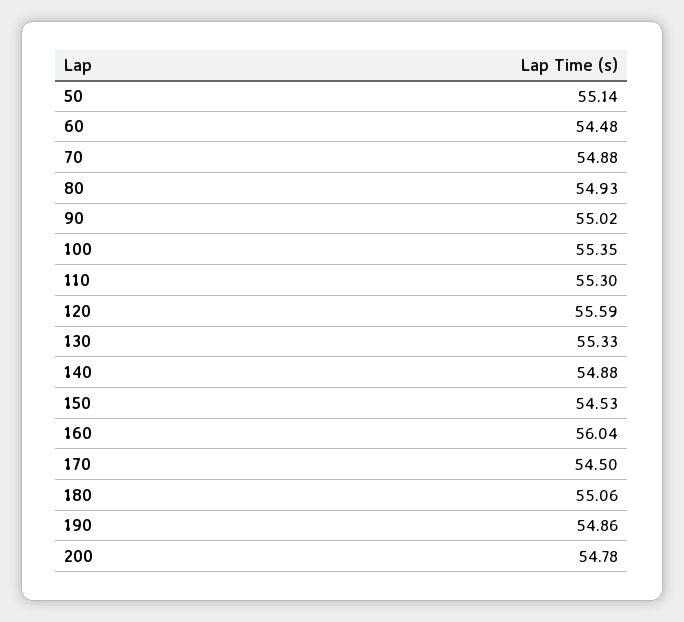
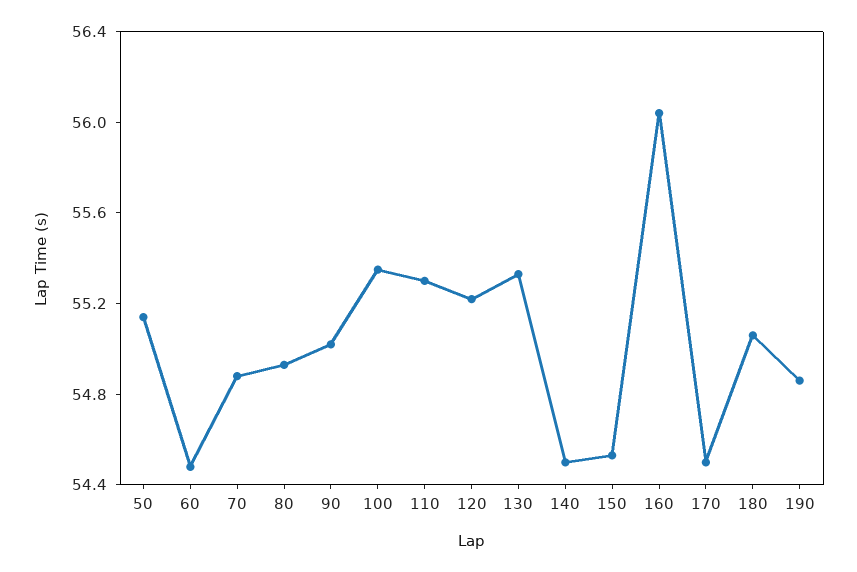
  {
    "50": 55.14,
    "60": 54.48,
    "70": 54.88,
    "80": 54.93,
    "90": 55.02,
    "100": 55.35,
    "110": 55.3,
-   "120": 55.59,
+   "120": 55.2,
    "130": 55.33,
-   "140": 54.88,
+   "140": 54.5,
    "150": 54.53,
    "160": 56.04,
    "170": 54.5,
    "180": 55.06,
-   "190": 54.86,
+   "190": 54.86
-   "200": 54.78
  }

